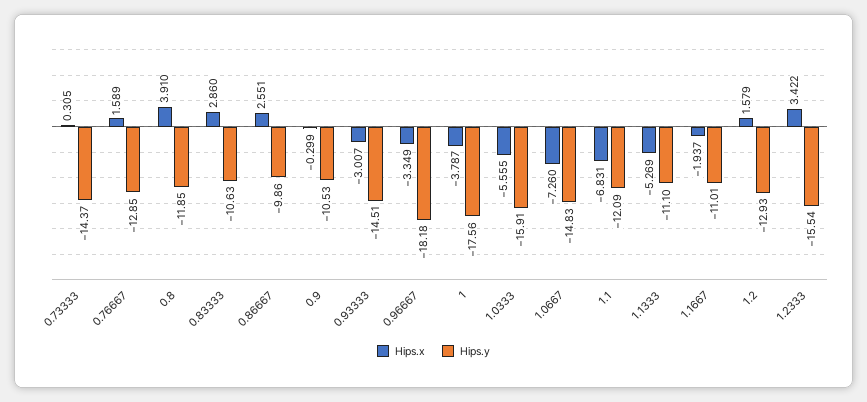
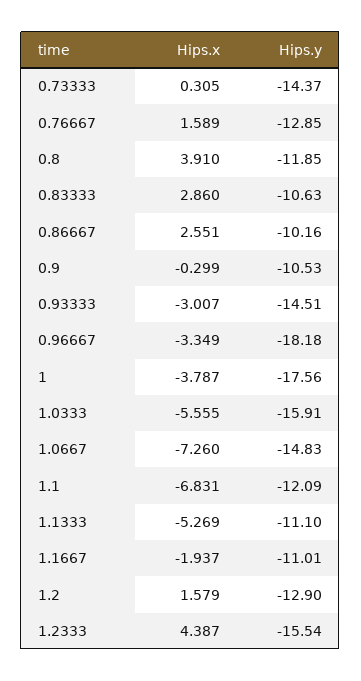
  {
    "Hips.x": {
      "0.73333": 0.305,
      "0.76667": 1.589,
      "0.8": 3.91,
      "0.83333": 2.86,
      "0.86667": 2.551,
      "0.9": -0.299,
      "0.93333": -3.007,
      "0.96667": -3.349,
      "1": -3.787,
      "1.0333": -5.555,
      "1.0667": -7.26,
      "1.1": -6.831,
      "1.1333": -5.269,
      "1.1667": -1.937,
      "1.2": 1.579,
-     "1.2333": 3.422
+     "1.2333": 4.387
    },
    "Hips.y": {
      "0.73333": -14.37,
      "0.76667": -12.85,
      "0.8": -11.85,
      "0.83333": -10.63,
-     "0.86667": -9.86,
+     "0.86667": -10.16,
      "0.9": -10.53,
      "0.93333": -14.51,
      "0.96667": -18.18,
      "1": -17.56,
      "1.0333": -15.91,
      "1.0667": -14.83,
      "1.1": -12.09,
      "1.1333": -11.1,
      "1.1667": -11.01,
-     "1.2": -12.93,
+     "1.2": -12.9,
      "1.2333": -15.54
    }
  }

